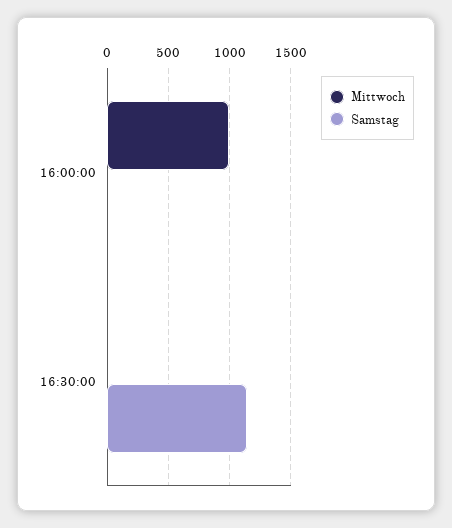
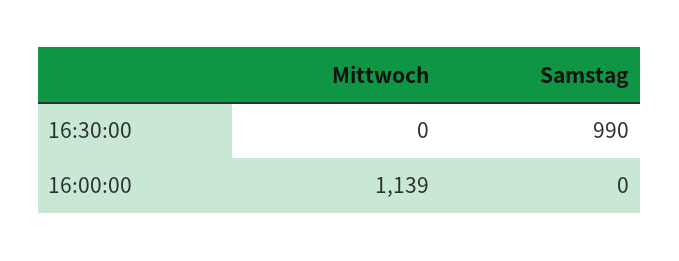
  {
    "Mittwoch": {
-     "16:00:00": 1000,
+     "16:00:00": 1139,
      "16:30:00": 0
    },
    "Samstag": {
      "16:00:00": 0,
-     "16:30:00": 1150
+     "16:30:00": 990
    }
  }

